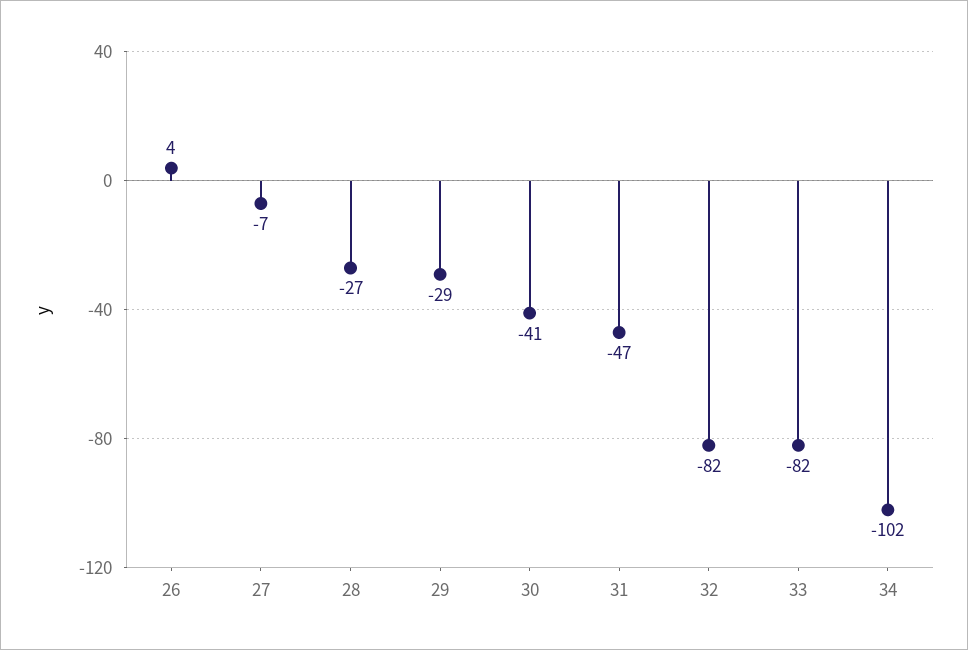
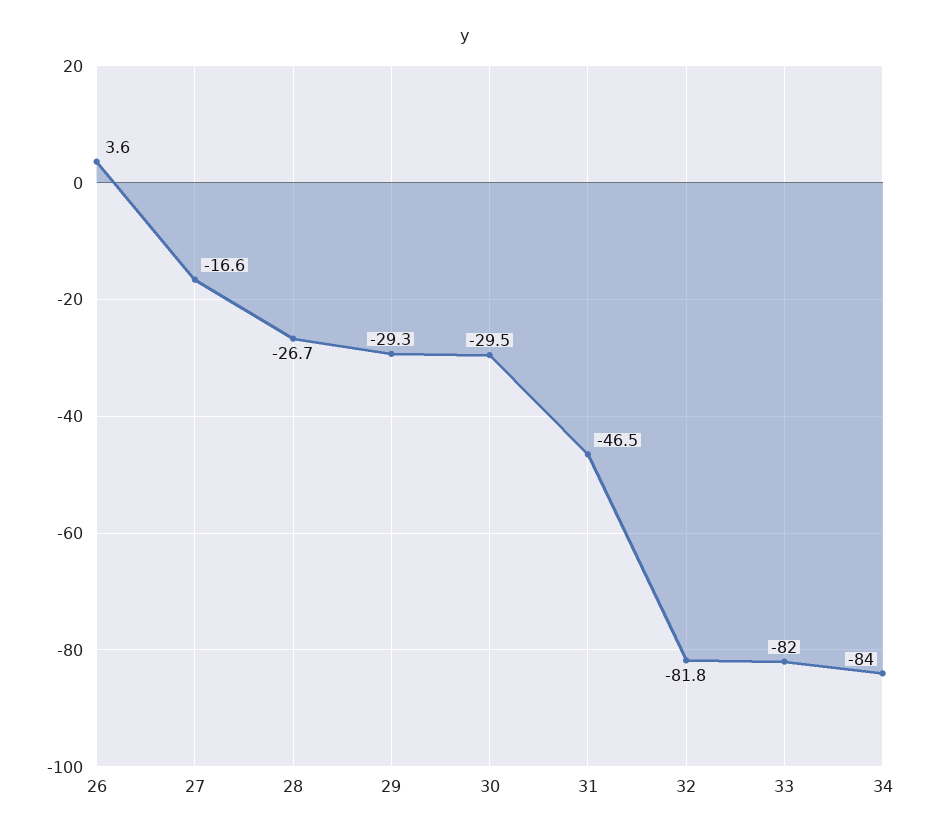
  {
    "26": 3.6,
-   "27": -7,
+   "27": -16.6,
    "28": -26.7,
    "29": -29.3,
-   "30": -41,
+   "30": -29.5,
    "31": -46.5,
    "32": -81.8,
    "33": -82,
-   "34": -102
+   "34": -84
  }

